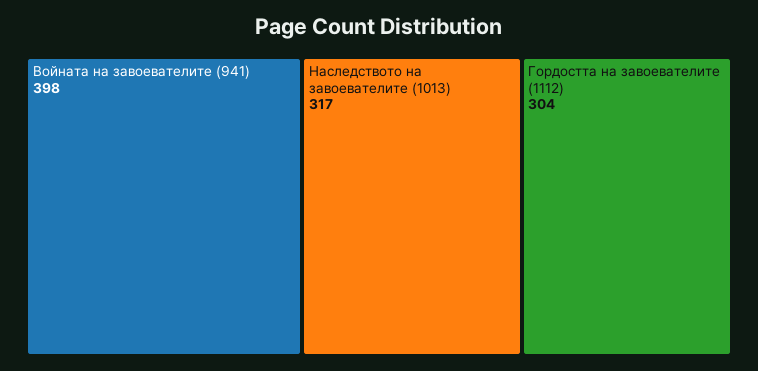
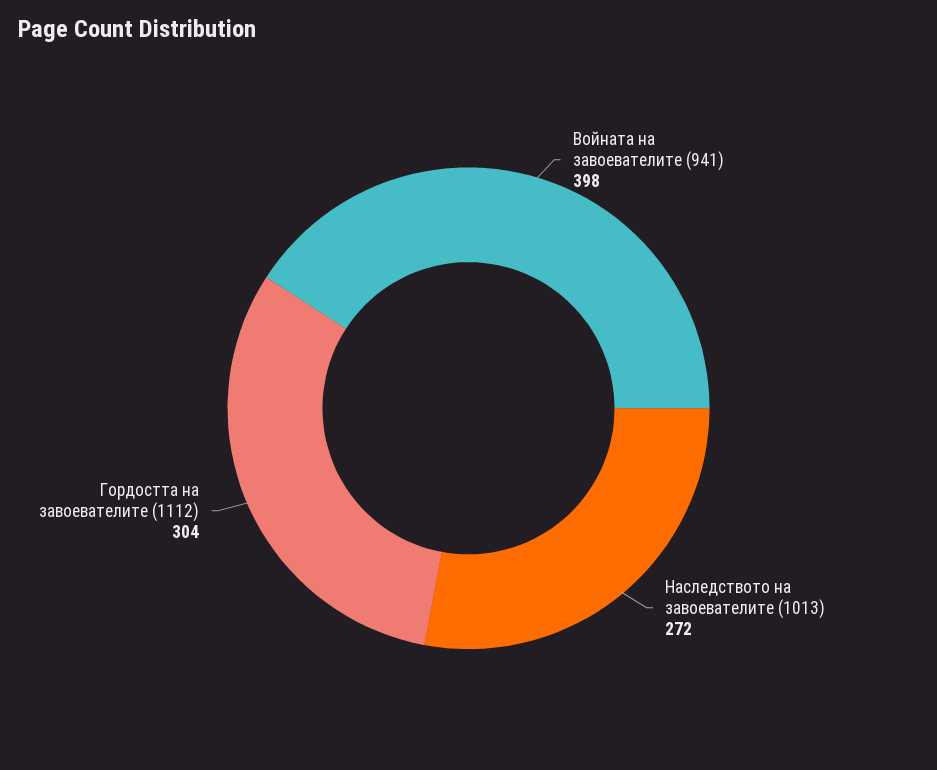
  {
    "Войната на завоевателите (941)": 398,
-   "Наследството на завоевателите (1013)": 317,
+   "Наследството на завоевателите (1013)": 272,
    "Гордостта на завоевателите (1112)": 304
  }

